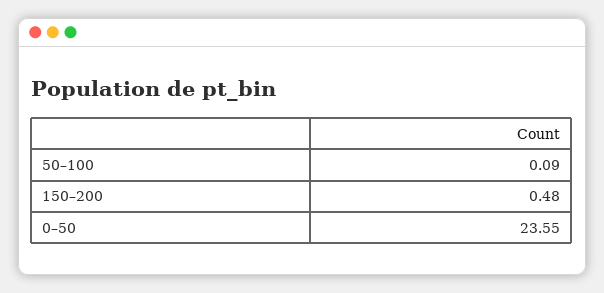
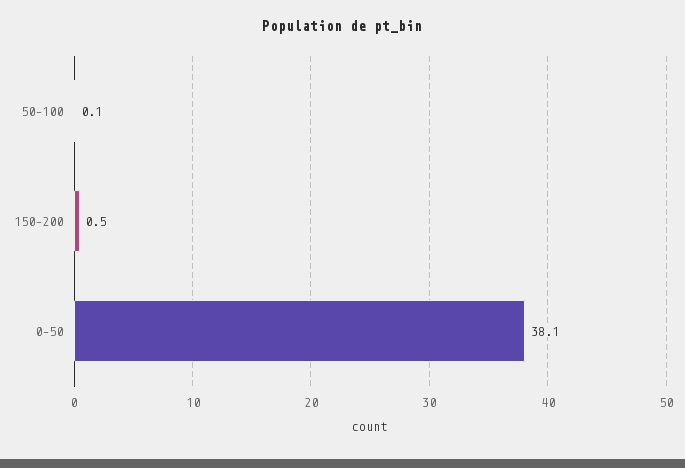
  {
    "50–100": 0.09,
    "150–200": 0.48,
-   "0–50": 23.55
+   "0–50": 38.1
  }

